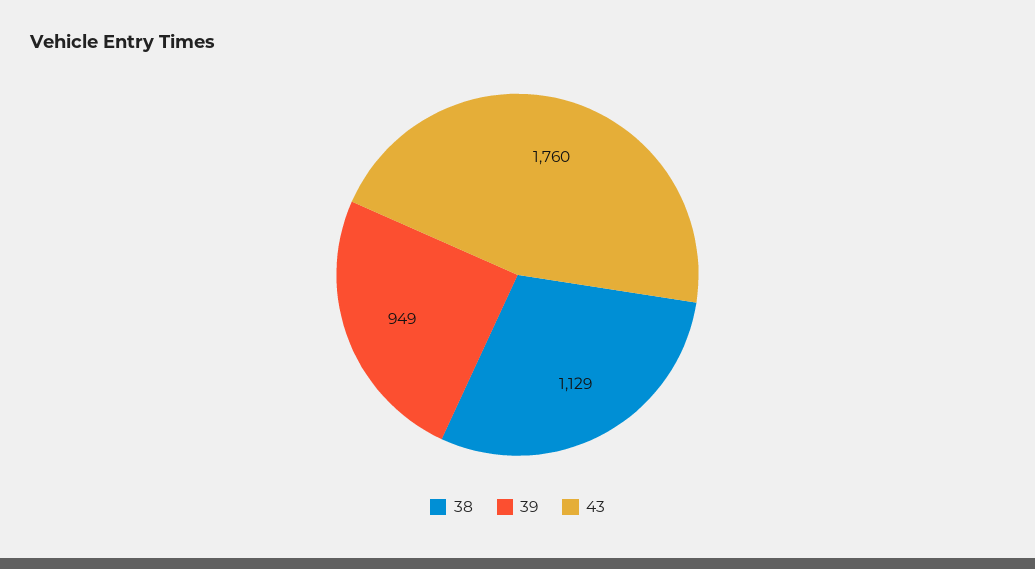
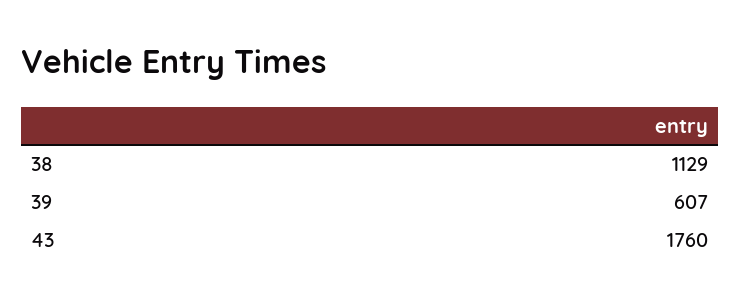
  {
    "38": 1129,
-   "39": 949,
+   "39": 607,
    "43": 1760
  }

